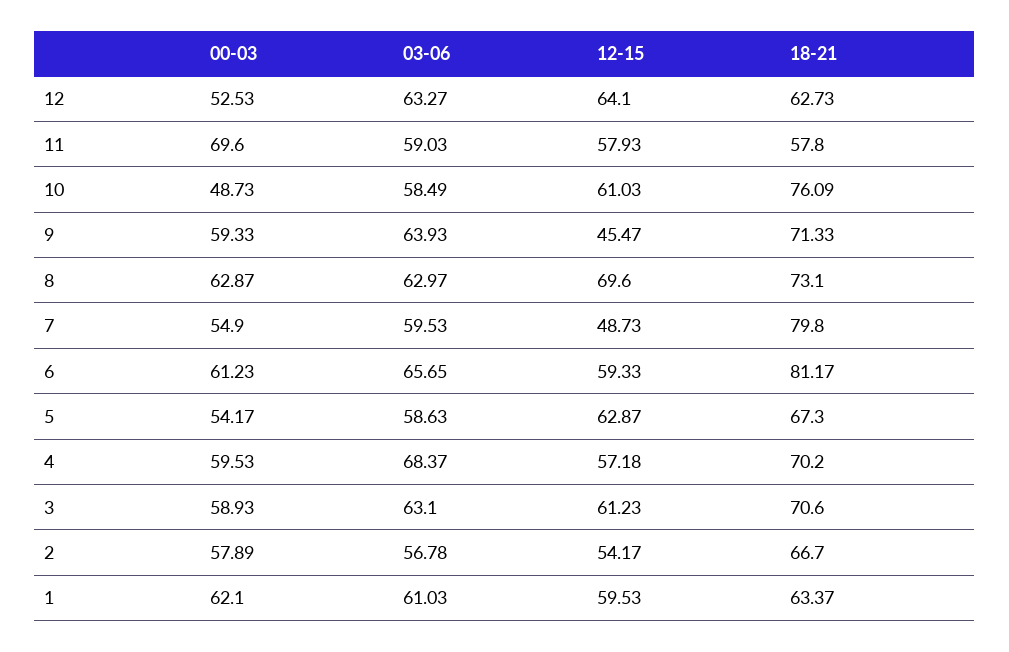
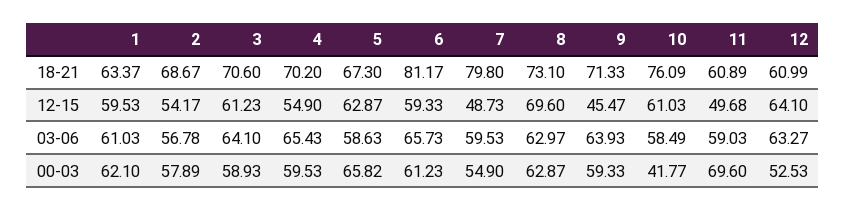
  {
    "00-03": {
      "12": 52.53,
      "11": 69.6,
-     "10": 48.73,
+     "10": 41.77,
      "9": 59.33,
      "8": 62.87,
      "7": 54.9,
      "6": 61.23,
-     "5": 54.17,
+     "5": 65.82,
      "4": 59.53,
      "3": 58.93,
      "2": 57.89,
      "1": 62.1
    },
    "03-06": {
      "12": 63.27,
      "11": 59.03,
      "10": 58.49,
      "9": 63.93,
      "8": 62.97,
      "7": 59.53,
-     "6": 65.65,
+     "6": 65.73,
      "5": 58.63,
-     "4": 68.37,
+     "4": 65.43,
-     "3": 63.1,
+     "3": 64.1,
      "2": 56.78,
      "1": 61.03
    },
    "12-15": {
      "12": 64.1,
-     "11": 57.93,
+     "11": 49.68,
      "10": 61.03,
      "9": 45.47,
      "8": 69.6,
      "7": 48.73,
      "6": 59.33,
      "5": 62.87,
-     "4": 57.18,
+     "4": 54.9,
      "3": 61.23,
      "2": 54.17,
      "1": 59.53
    },
    "18-21": {
-     "12": 62.73,
+     "12": 60.99,
-     "11": 57.8,
+     "11": 60.89,
      "10": 76.09,
      "9": 71.33,
      "8": 73.1,
      "7": 79.8,
      "6": 81.17,
      "5": 67.3,
      "4": 70.2,
      "3": 70.6,
-     "2": 66.7,
+     "2": 68.67,
      "1": 63.37
    }
  }

